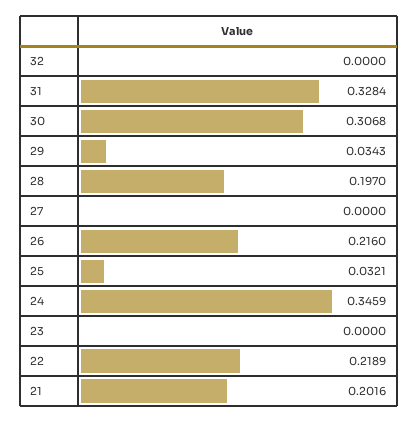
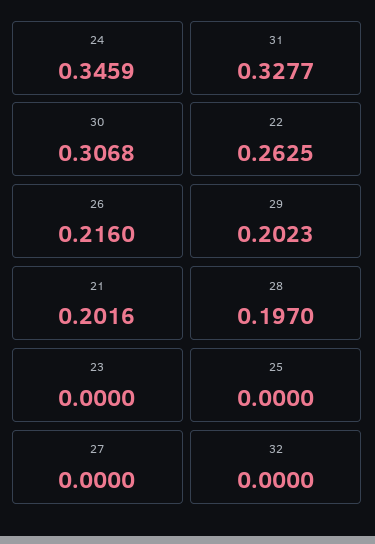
  {
    "32": 0,
-   "31": 0.3284,
+   "31": 0.3277,
    "30": 0.3068,
-   "29": 0.0343,
+   "29": 0.2023,
    "28": 0.197,
    "27": 0,
    "26": 0.216,
-   "25": 0.0321,
+   "25": 0,
    "24": 0.3459,
    "23": 0,
-   "22": 0.2189,
+   "22": 0.2625,
    "21": 0.2016
  }

